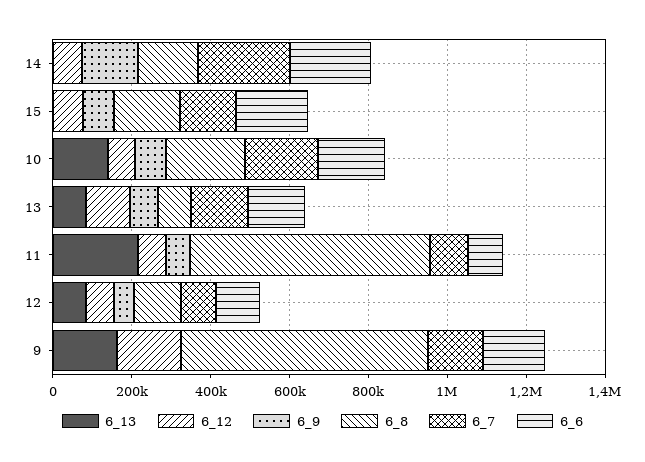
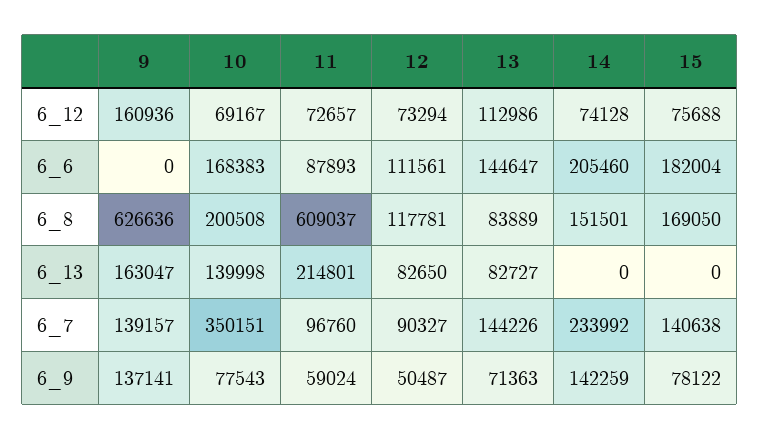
  {
    "6_13": {
      "14": 0,
      "15": 0,
      "10": 139998,
      "13": 82727,
      "11": 214801,
      "12": 82650,
      "9": 163047
    },
    "6_12": {
      "14": 74128,
      "15": 75688,
      "10": 69167,
      "13": 112986,
      "11": 72657,
      "12": 73294,
      "9": 160936
    },
    "6_9": {
      "14": 142259,
      "15": 78122,
      "10": 77543,
      "13": 71363,
      "11": 59024,
      "12": 50487,
-     "9": 0
+     "9": 137141
    },
    "6_8": {
      "14": 151501,
      "15": 169050,
      "10": 200508,
      "13": 83889,
      "11": 609037,
      "12": 117781,
      "9": 626636
    },
    "6_7": {
      "14": 233992,
      "15": 140638,
-     "10": 200000,
+     "10": 350151,
      "13": 144226,
      "11": 96760,
      "12": 90327,
      "9": 139157
    },
    "6_6": {
      "14": 205460,
      "15": 182004,
      "10": 168383,
      "13": 144647,
      "11": 87893,
      "12": 111561,
-     "9": 150000
+     "9": 0
    }
  }

